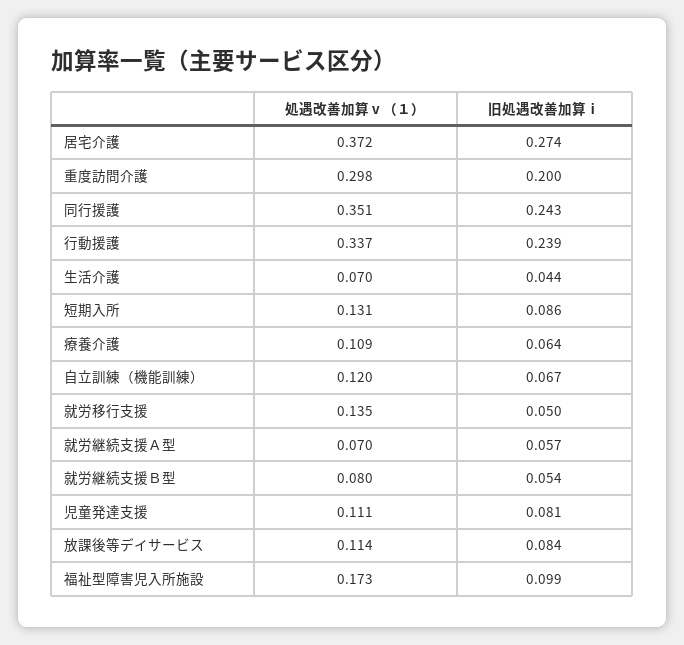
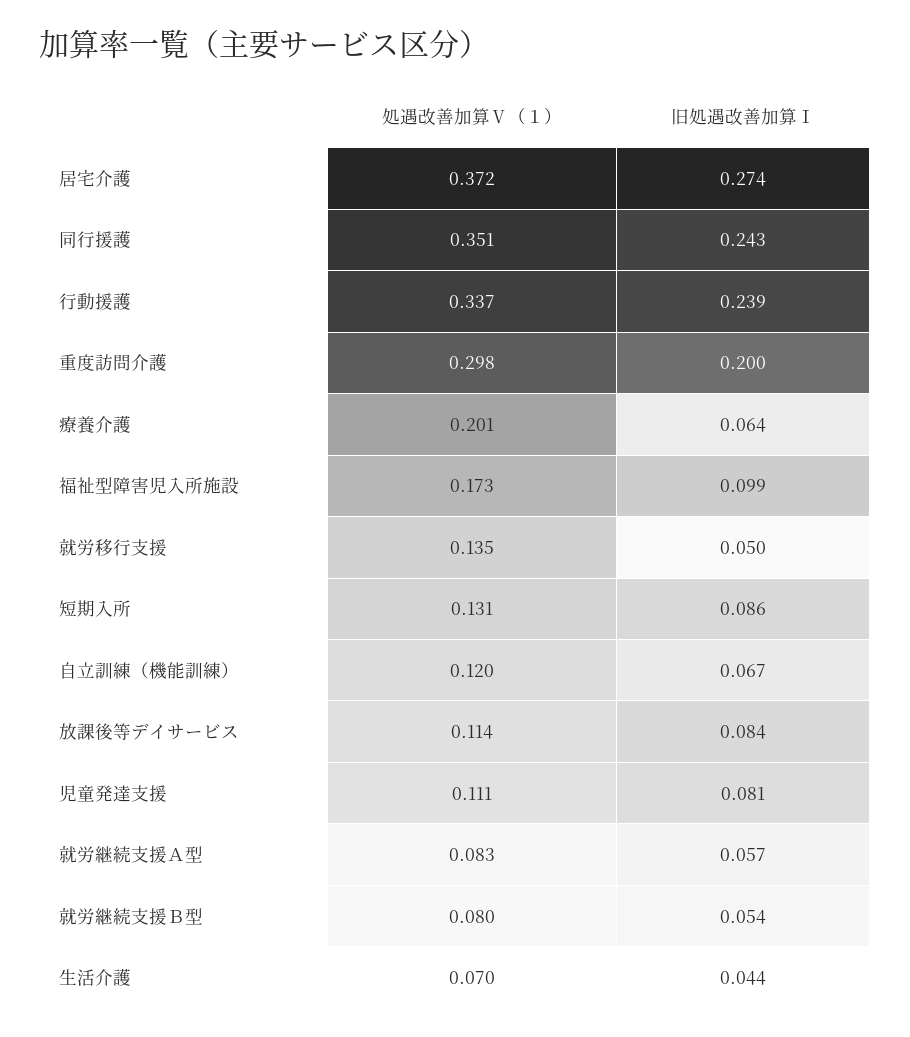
  {
    "処遇改善加算ⅴ（１）": {
      "居宅介護": 0.372,
      "重度訪問介護": 0.298,
      "同行援護": 0.351,
      "行動援護": 0.337,
      "生活介護": 0.07,
      "短期入所": 0.131,
-     "療養介護": 0.109,
+     "療養介護": 0.201,
      "自立訓練（機能訓練）": 0.12,
      "就労移行支援": 0.135,
-     "就労継続支援Ａ型": 0.07,
+     "就労継続支援Ａ型": 0.083,
      "就労継続支援Ｂ型": 0.08,
      "児童発達支援": 0.111,
      "放課後等デイサービス": 0.114,
      "福祉型障害児入所施設": 0.173
    },
    "旧処遇改善加算ⅰ": {
      "居宅介護": 0.274,
      "重度訪問介護": 0.2,
      "同行援護": 0.243,
      "行動援護": 0.239,
      "生活介護": 0.044,
      "短期入所": 0.086,
      "療養介護": 0.064,
      "自立訓練（機能訓練）": 0.067,
      "就労移行支援": 0.05,
      "就労継続支援Ａ型": 0.057,
      "就労継続支援Ｂ型": 0.054,
      "児童発達支援": 0.081,
      "放課後等デイサービス": 0.084,
      "福祉型障害児入所施設": 0.099
    }
  }

